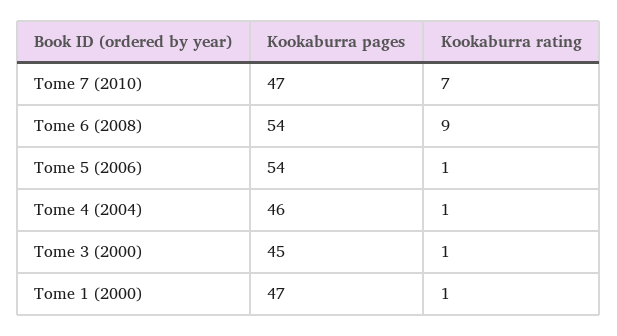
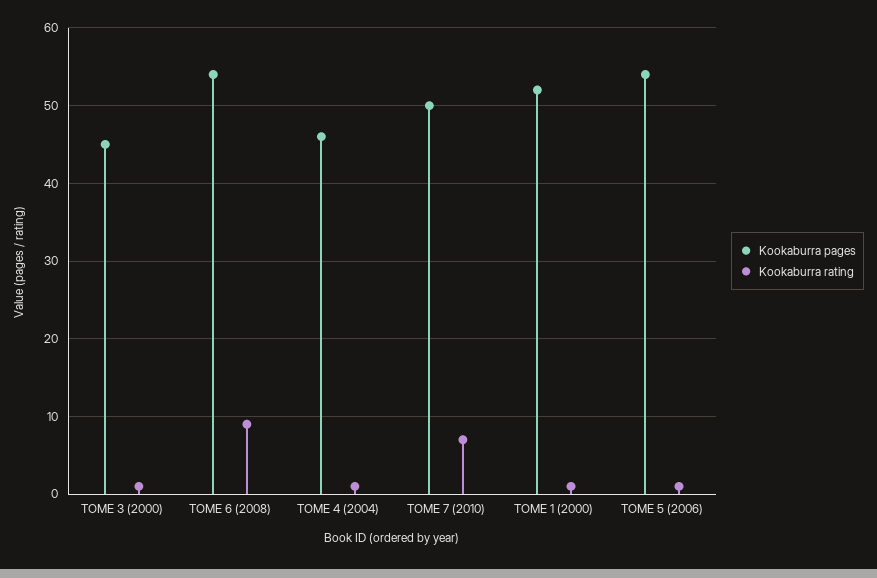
  {
    "Kookaburra pages": {
-     "Tome 7 (2010)": 47,
+     "Tome 7 (2010)": 50,
      "Tome 6 (2008)": 54,
      "Tome 5 (2006)": 54,
      "Tome 4 (2004)": 46,
      "Tome 3 (2000)": 45,
-     "Tome 1 (2000)": 47
+     "Tome 1 (2000)": 52
    },
    "Kookaburra rating": {
      "Tome 7 (2010)": 7,
      "Tome 6 (2008)": 9,
      "Tome 5 (2006)": 1,
      "Tome 4 (2004)": 1,
      "Tome 3 (2000)": 1,
      "Tome 1 (2000)": 1
    }
  }

